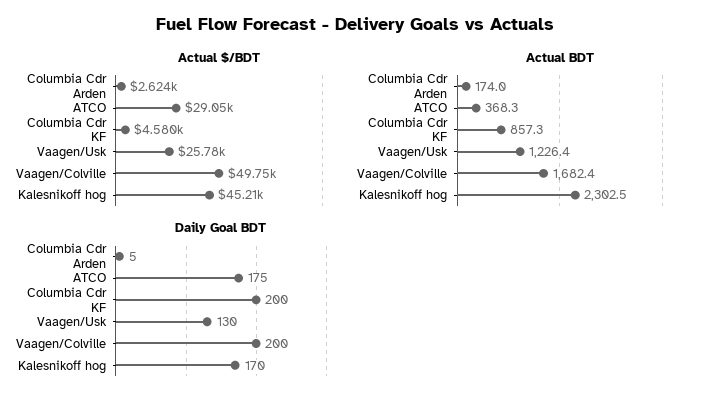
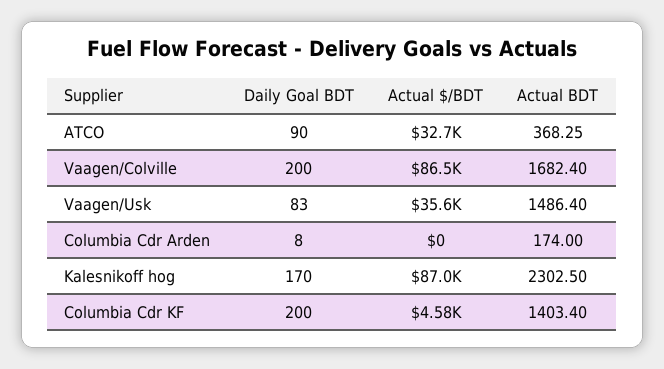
  {
    "Actual $/BDT": {
-     "Columbia Cdr Arden": 2624,
+     "Columbia Cdr Arden": 0,
-     "ATCO": 29050,
+     "ATCO": 32700,
      "Columbia Cdr KF": 4580,
-     "Vaagen/Usk": 25780,
+     "Vaagen/Usk": 35600,
-     "Vaagen/Colville": 49750,
+     "Vaagen/Colville": 86500,
-     "Kalesnikoff hog": 45210
+     "Kalesnikoff hog": 87000
    },
    "Actual BDT": {
      "Columbia Cdr Arden": 174,
      "ATCO": 368.25,
-     "Columbia Cdr KF": 857.3,
+     "Columbia Cdr KF": 1403.4,
-     "Vaagen/Usk": 1226.4,
+     "Vaagen/Usk": 1486.4,
      "Vaagen/Colville": 1682.4,
      "Kalesnikoff hog": 2302.5
    },
    "Daily Goal BDT": {
-     "Columbia Cdr Arden": 5,
+     "Columbia Cdr Arden": 8,
-     "ATCO": 175,
+     "ATCO": 90,
      "Columbia Cdr KF": 200,
-     "Vaagen/Usk": 130,
+     "Vaagen/Usk": 83,
      "Vaagen/Colville": 200,
      "Kalesnikoff hog": 170
    }
  }

